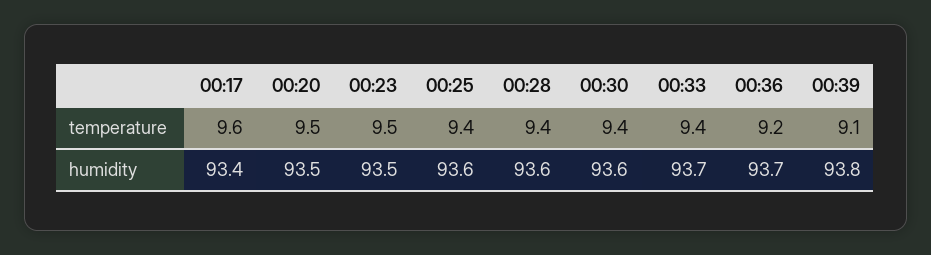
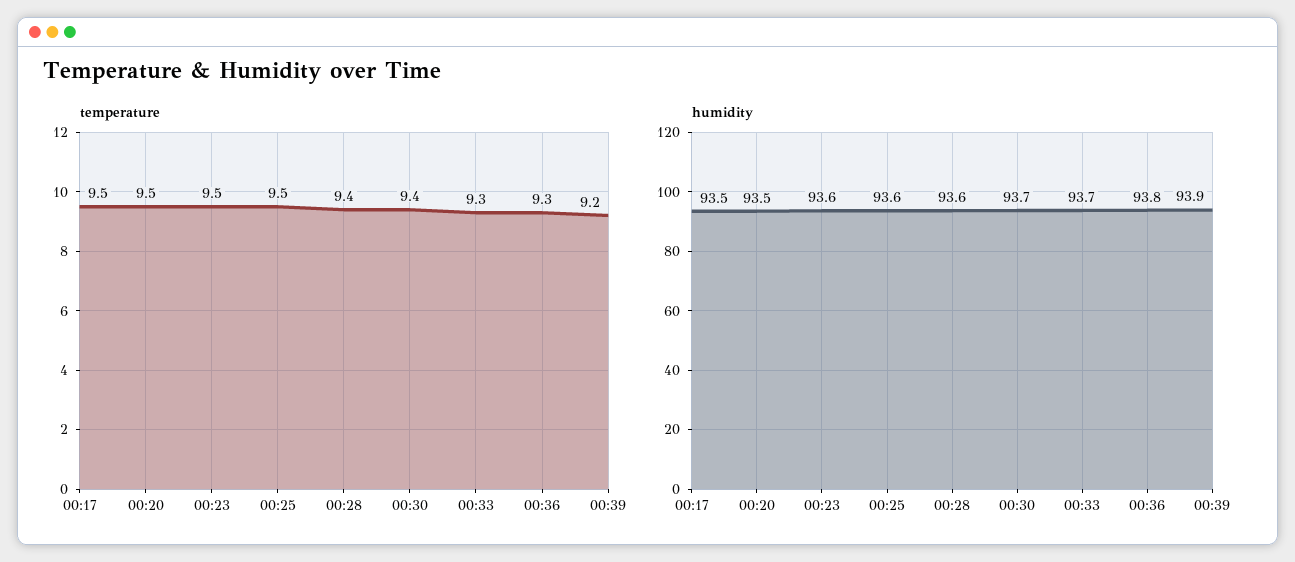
  {
    "temperature": {
-     "00:17": 9.6,
+     "00:17": 9.5,
      "00:20": 9.5,
      "00:23": 9.5,
-     "00:25": 9.4,
+     "00:25": 9.5,
      "00:28": 9.4,
      "00:30": 9.4,
-     "00:33": 9.4,
+     "00:33": 9.3,
-     "00:36": 9.2,
+     "00:36": 9.3,
-     "00:39": 9.1
+     "00:39": 9.2
    },
    "humidity": {
-     "00:17": 93.4,
+     "00:17": 93.5,
      "00:20": 93.5,
-     "00:23": 93.5,
+     "00:23": 93.6,
      "00:25": 93.6,
      "00:28": 93.6,
-     "00:30": 93.6,
+     "00:30": 93.7,
      "00:33": 93.7,
-     "00:36": 93.7,
+     "00:36": 93.8,
-     "00:39": 93.8
+     "00:39": 93.9
    }
  }

